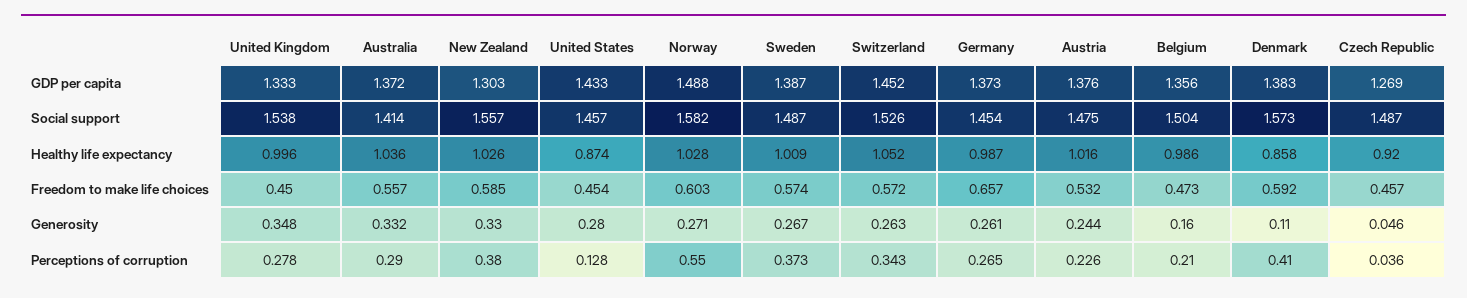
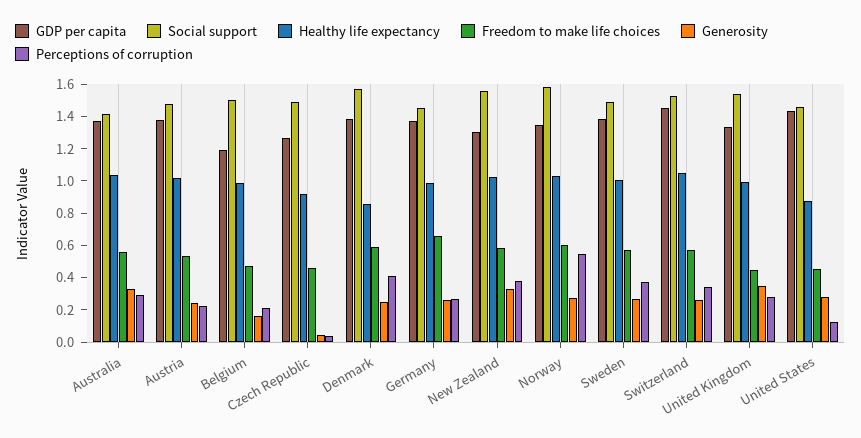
  {
    "GDP per capita": {
      "United Kingdom": 1.333,
      "Australia": 1.372,
      "New Zealand": 1.303,
      "United States": 1.433,
-     "Norway": 1.488,
+     "Norway": 1.35,
      "Sweden": 1.387,
      "Switzerland": 1.452,
      "Germany": 1.373,
      "Austria": 1.376,
-     "Belgium": 1.356,
+     "Belgium": 1.2,
      "Denmark": 1.383,
      "Czech Republic": 1.269
    },
    "Social support": {
      "United Kingdom": 1.538,
      "Australia": 1.414,
      "New Zealand": 1.557,
      "United States": 1.457,
      "Norway": 1.582,
      "Sweden": 1.487,
      "Switzerland": 1.526,
      "Germany": 1.454,
      "Austria": 1.475,
      "Belgium": 1.504,
      "Denmark": 1.573,
      "Czech Republic": 1.487
    },
    "Healthy life expectancy": {
      "United Kingdom": 0.996,
      "Australia": 1.036,
      "New Zealand": 1.026,
      "United States": 0.874,
      "Norway": 1.028,
      "Sweden": 1.009,
      "Switzerland": 1.052,
      "Germany": 0.987,
      "Austria": 1.016,
      "Belgium": 0.986,
      "Denmark": 0.858,
      "Czech Republic": 0.92
    },
    "Freedom to make life choices": {
      "United Kingdom": 0.45,
      "Australia": 0.557,
      "New Zealand": 0.585,
      "United States": 0.454,
      "Norway": 0.603,
      "Sweden": 0.574,
      "Switzerland": 0.572,
      "Germany": 0.657,
      "Austria": 0.532,
      "Belgium": 0.473,
      "Denmark": 0.592,
      "Czech Republic": 0.457
    },
    "Generosity": {
      "United Kingdom": 0.348,
      "Australia": 0.332,
      "New Zealand": 0.33,
      "United States": 0.28,
      "Norway": 0.271,
      "Sweden": 0.267,
      "Switzerland": 0.263,
      "Germany": 0.261,
      "Austria": 0.244,
      "Belgium": 0.16,
-     "Denmark": 0.11,
+     "Denmark": 0.25,
      "Czech Republic": 0.046
    },
    "Perceptions of corruption": {
      "United Kingdom": 0.278,
      "Australia": 0.29,
      "New Zealand": 0.38,
      "United States": 0.128,
      "Norway": 0.55,
      "Sweden": 0.373,
      "Switzerland": 0.343,
      "Germany": 0.265,
      "Austria": 0.226,
      "Belgium": 0.21,
      "Denmark": 0.41,
      "Czech Republic": 0.036
    }
  }

